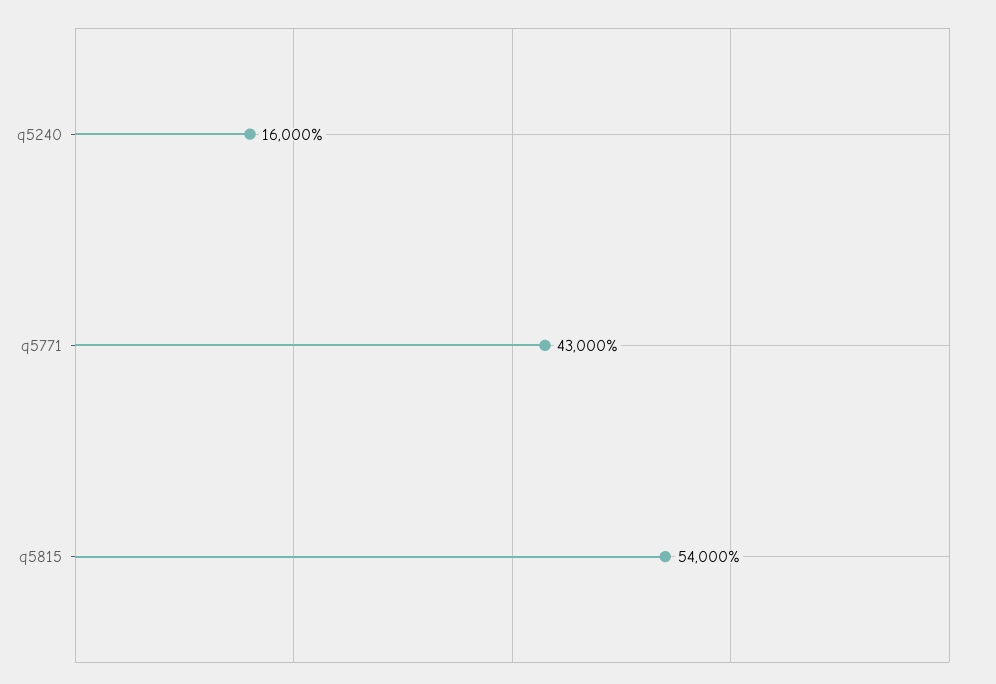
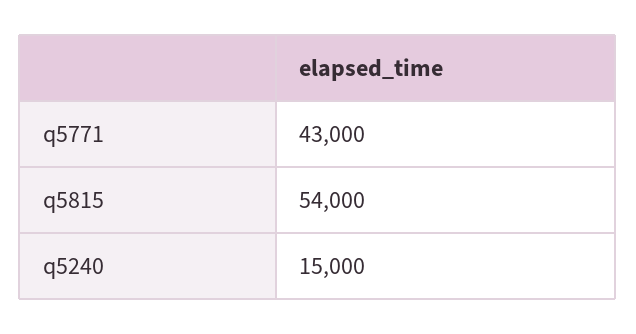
  {
-   "q5240": 16000,
+   "q5240": 15000,
    "q5771": 43000,
    "q5815": 54000
  }

